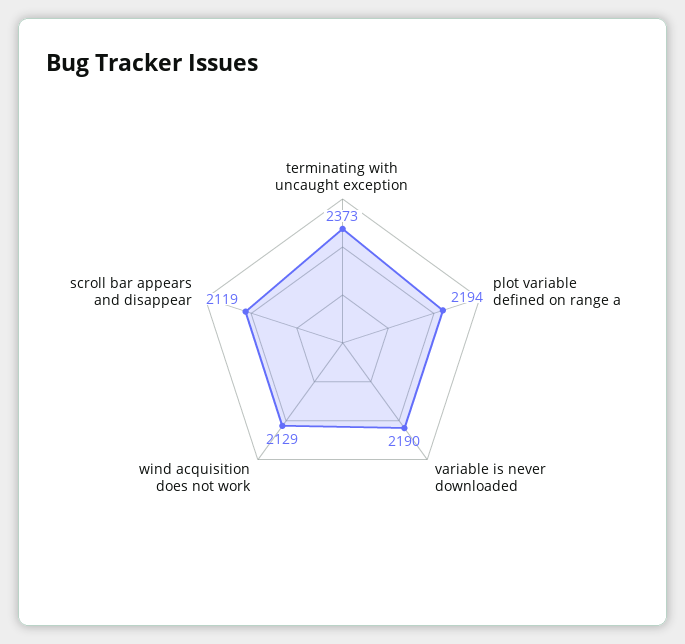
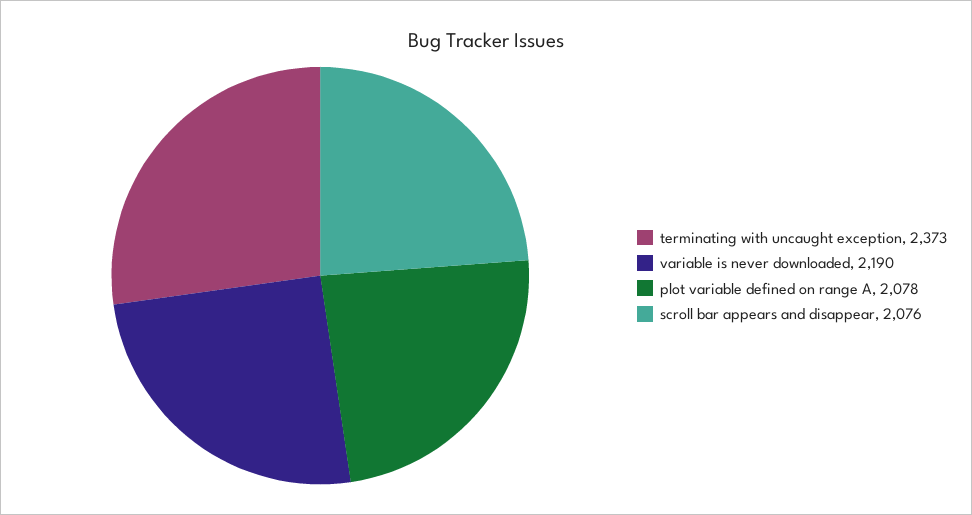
  {
    "terminating with uncaught exception": 2373,
-   "plot variable defined on range a": 2194,
+   "plot variable defined on range a": 2078,
    "variable is never downloaded": 2190,
-   "wind acquisition does not work": 2129,
-   "scroll bar appears and disappear": 2119
+   "scroll bar appears and disappear": 2076
  }

